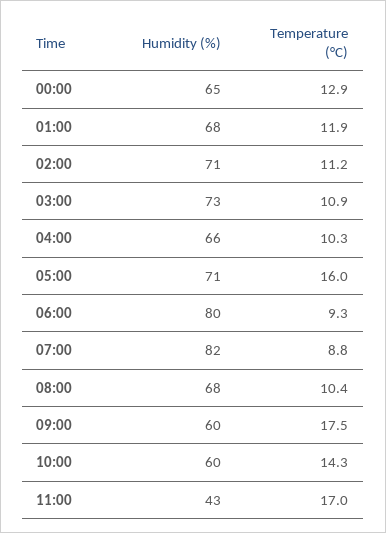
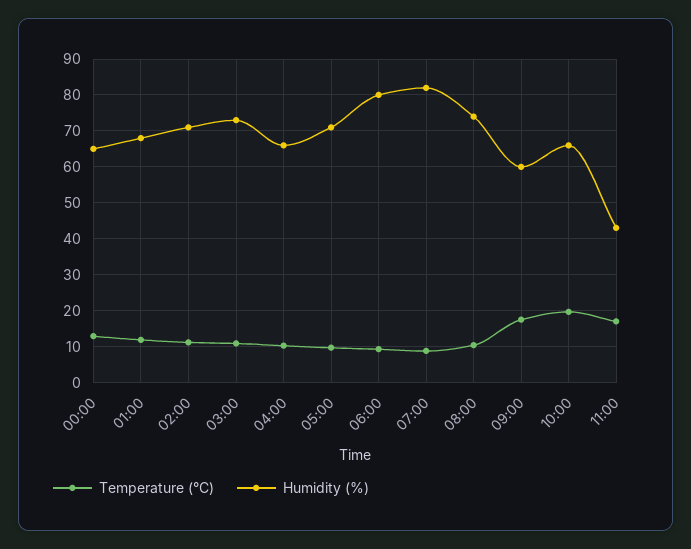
  {
    "Humidity (%)": {
      "00:00": 65,
      "01:00": 68,
      "02:00": 71,
      "03:00": 73,
      "04:00": 66,
      "05:00": 71,
      "06:00": 80,
      "07:00": 82,
-     "08:00": 68,
+     "08:00": 74,
      "09:00": 60,
-     "10:00": 60,
+     "10:00": 66,
      "11:00": 43
    },
    "Temperature (°C)": {
      "00:00": 12.9,
      "01:00": 11.9,
      "02:00": 11.2,
      "03:00": 10.9,
      "04:00": 10.3,
-     "05:00": 16,
+     "05:00": 10,
      "06:00": 9.3,
      "07:00": 8.8,
      "08:00": 10.4,
      "09:00": 17.5,
-     "10:00": 14.3,
+     "10:00": 20,
      "11:00": 17
    }
  }

